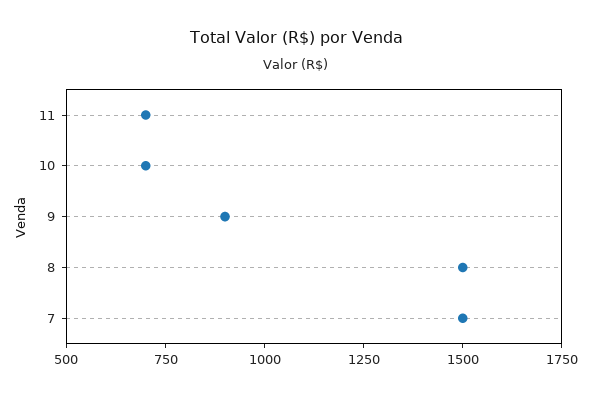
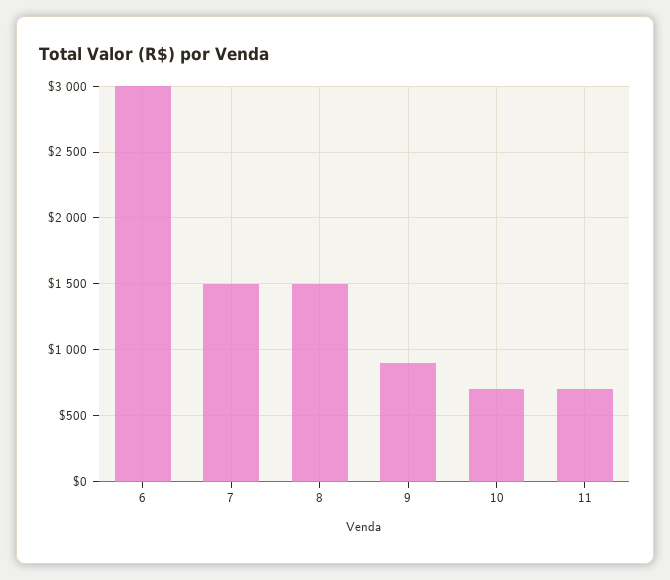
  {
    "11": 700,
    "10": 700,
    "9": 900,
    "8": 1500,
-   "7": 1500
+   "7": 1500,
+   "6": 3000
  }

